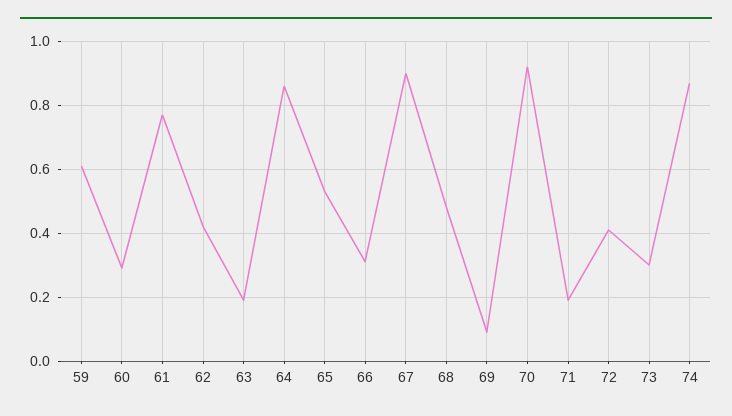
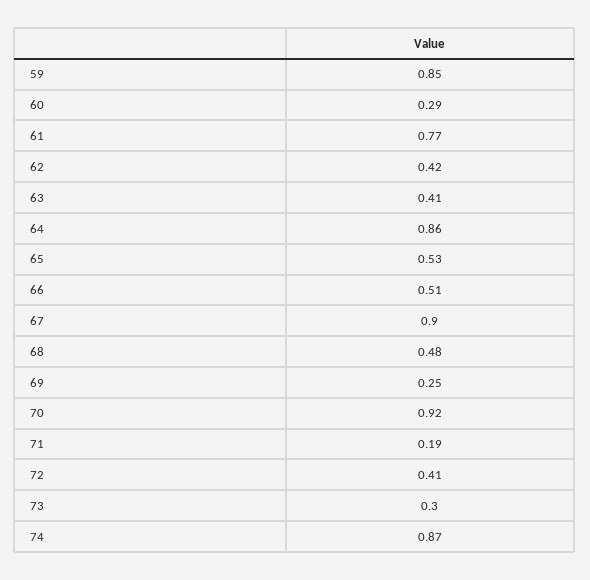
  {
-   "59": 0.6,
+   "59": 0.85,
    "60": 0.29,
    "61": 0.77,
    "62": 0.42,
-   "63": 0.2,
+   "63": 0.41,
    "64": 0.86,
    "65": 0.53,
-   "66": 0.3,
+   "66": 0.51,
    "67": 0.9,
    "68": 0.48,
-   "69": 0.1,
+   "69": 0.25,
    "70": 0.92,
    "71": 0.19,
    "72": 0.41,
    "73": 0.3,
    "74": 0.87
  }

